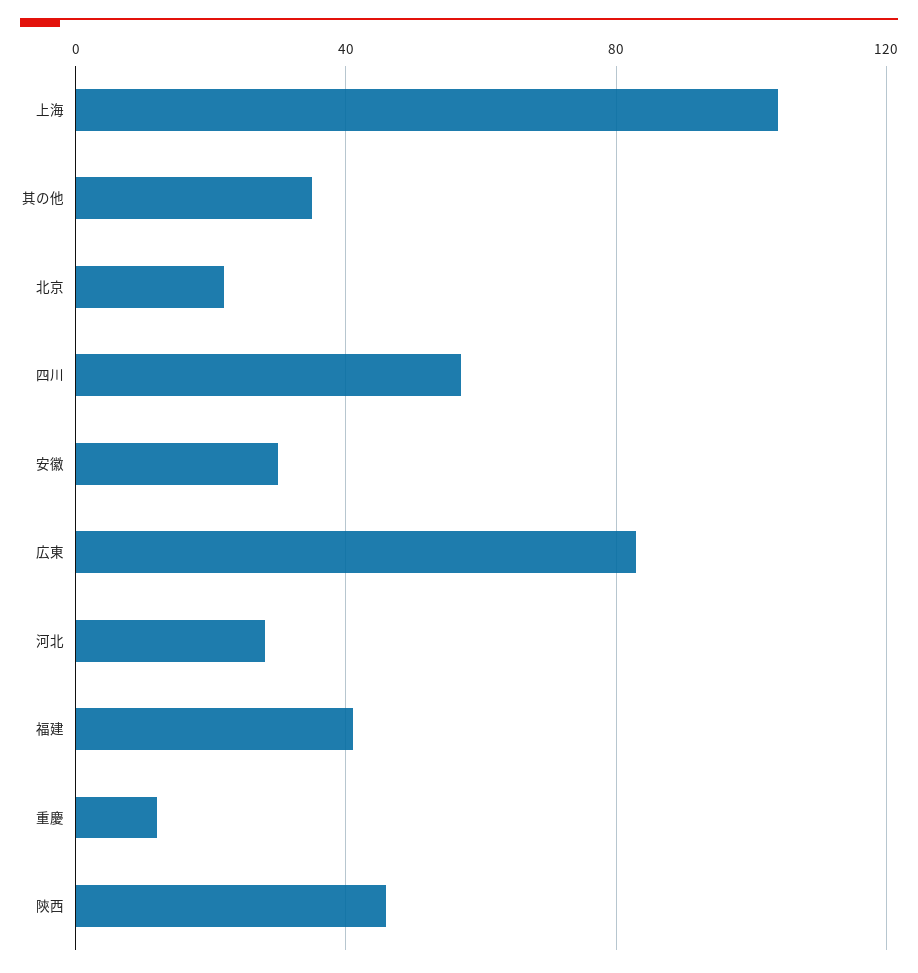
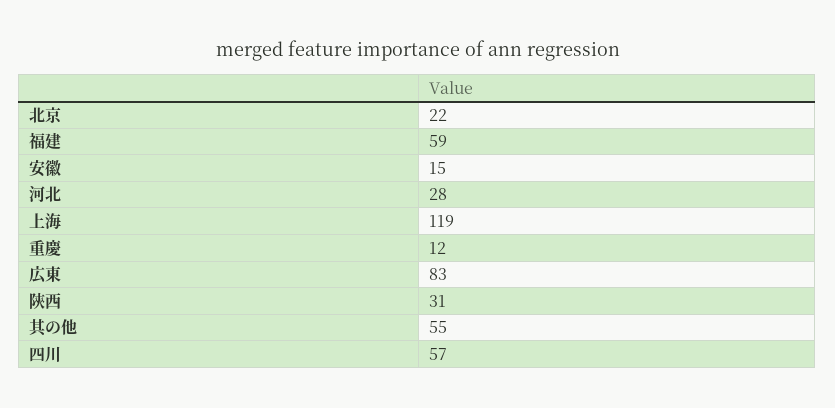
  {
-   "上海": 105,
+   "上海": 119,
-   "其の他": 35,
+   "其の他": 55,
    "北京": 22,
    "四川": 57,
-   "安徽": 30,
+   "安徽": 15,
    "広東": 83,
    "河北": 28,
-   "福建": 40,
+   "福建": 59,
    "重慶": 12,
-   "陝西": 45
+   "陝西": 31
  }

